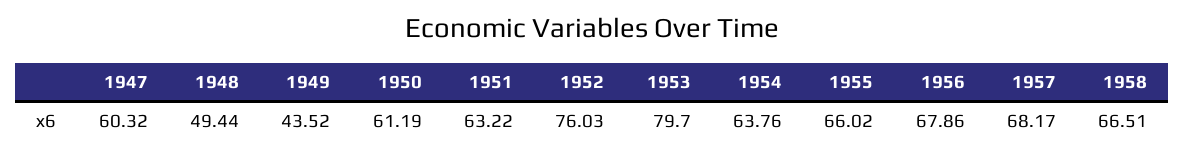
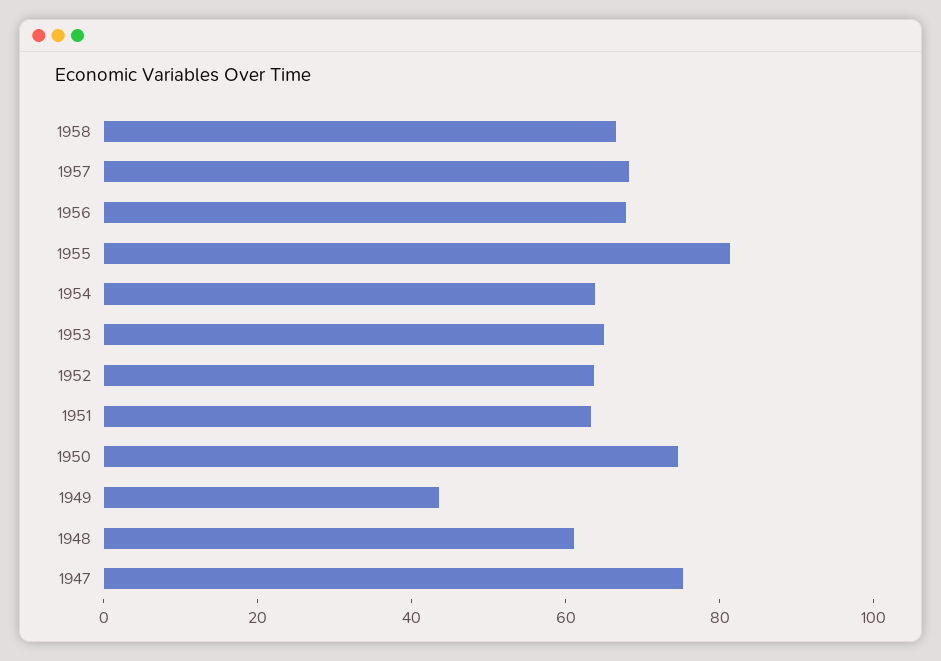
  {
-   "1947": 60.32,
+   "1947": 75,
-   "1948": 49.44,
+   "1948": 60,
    "1949": 43.52,
-   "1950": 61.19,
+   "1950": 75,
    "1951": 63.22,
-   "1952": 76.03,
+   "1952": 65,
-   "1953": 79.7,
+   "1953": 65,
    "1954": 63.76,
-   "1955": 66.02,
+   "1955": 80,
    "1956": 67.86,
    "1957": 68.17,
    "1958": 66.51
  }

